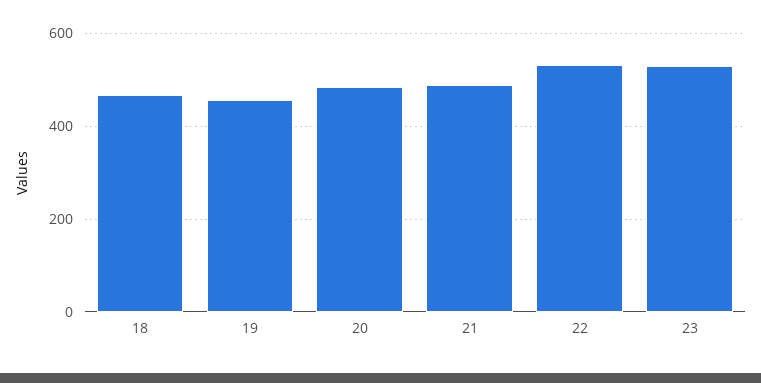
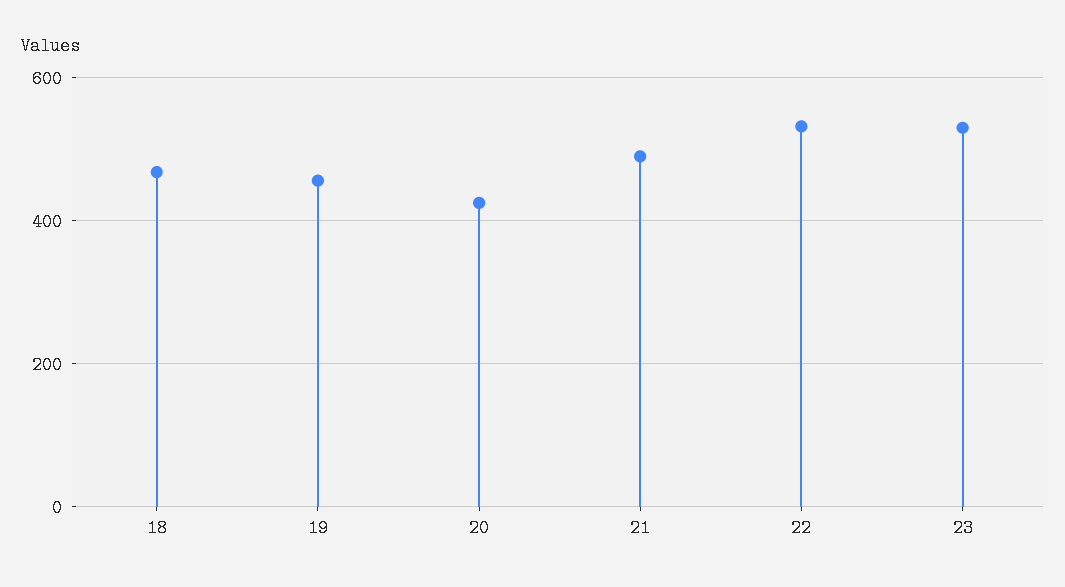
  {
    "18": 460,
    "19": 460,
-   "20": 480,
+   "20": 420,
    "21": 500,
    "22": 540,
    "23": 540
  }

